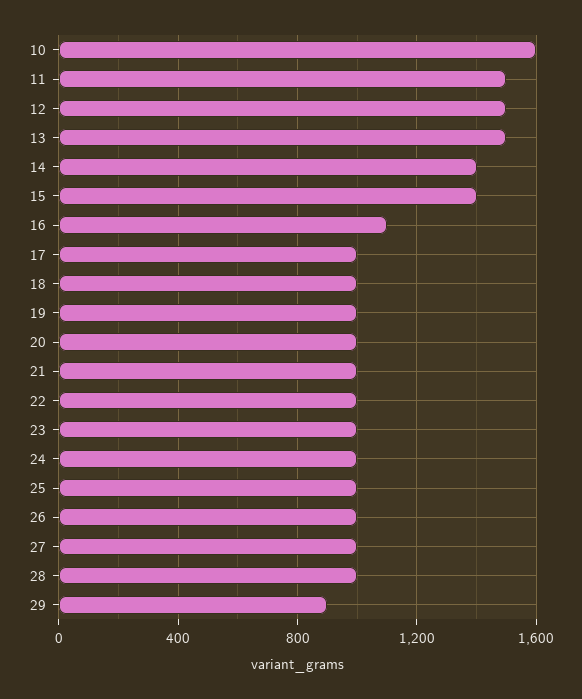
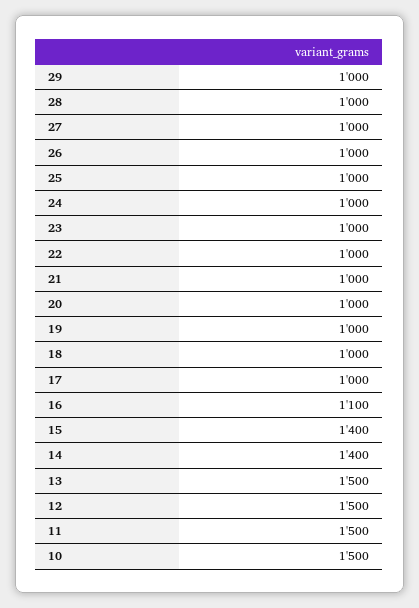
  {
-   "10": 1600,
+   "10": 1500,
    "11": 1500,
    "12": 1500,
    "13": 1500,
    "14": 1400,
    "15": 1400,
    "16": 1100,
    "17": 1000,
    "18": 1000,
    "19": 1000,
    "20": 1000,
    "21": 1000,
    "22": 1000,
    "23": 1000,
    "24": 1000,
    "25": 1000,
    "26": 1000,
    "27": 1000,
    "28": 1000,
-   "29": 900
+   "29": 1000
  }

